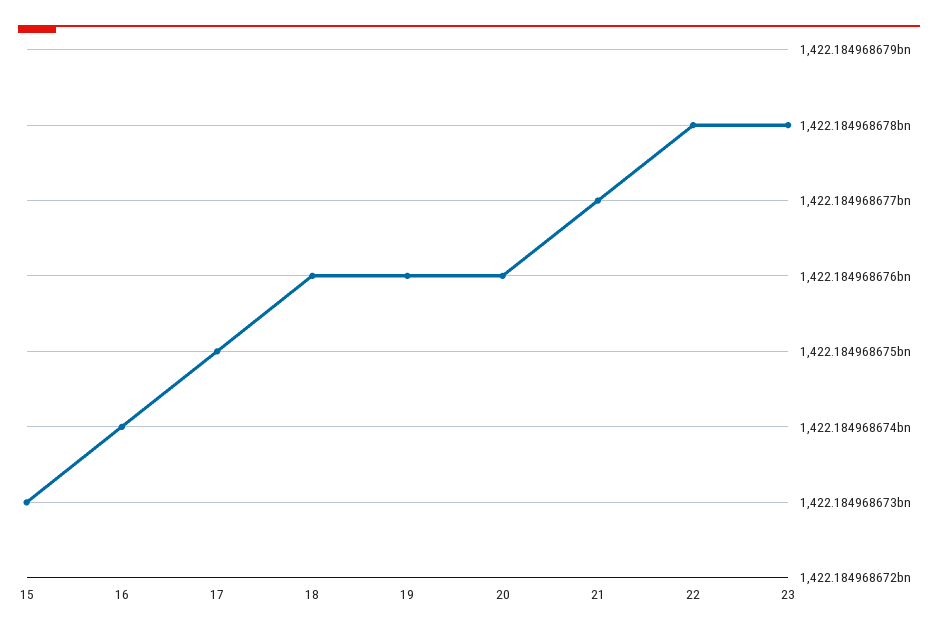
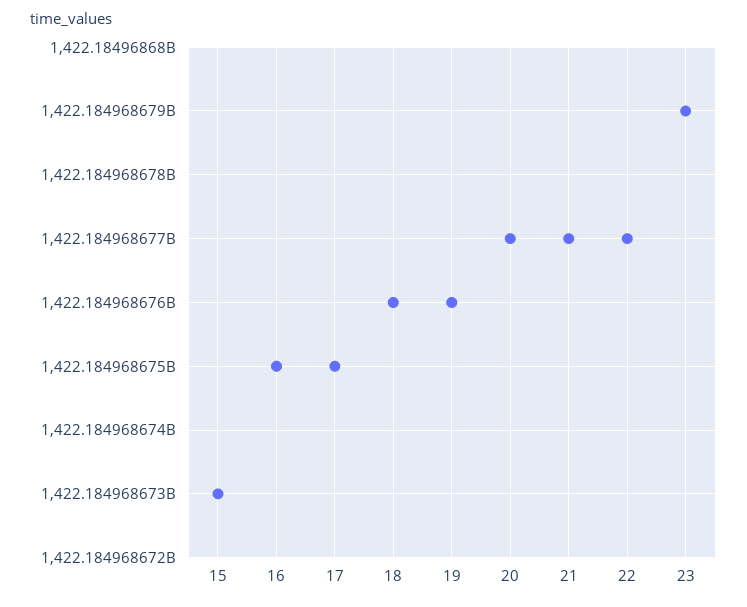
  {
    "15": 1422184968673,
-   "16": 1422184968674,
+   "16": 1422184968675,
    "17": 1422184968675,
    "18": 1422184968676,
    "19": 1422184968676,
-   "20": 1422184968676,
+   "20": 1422184968677,
    "21": 1422184968677,
-   "22": 1422184968678,
+   "22": 1422184968677,
-   "23": 1422184968678
+   "23": 1422184968679
  }

